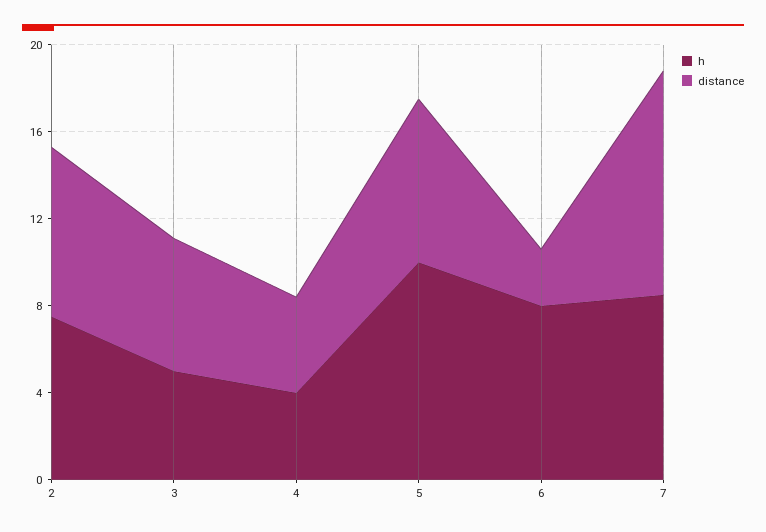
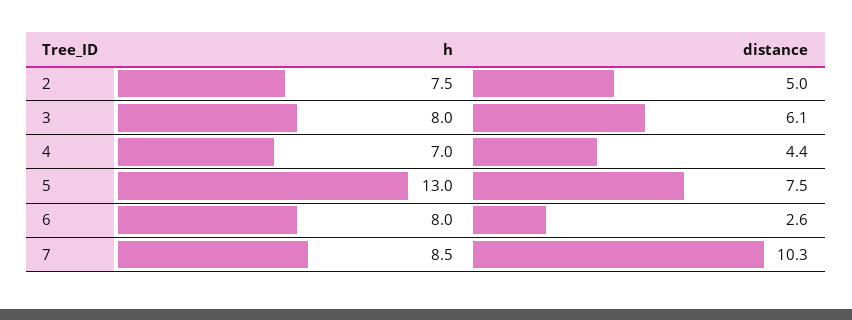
  {
    "h": {
      "2": 7.5,
-     "3": 5,
+     "3": 8,
-     "4": 4,
+     "4": 7,
-     "5": 10,
+     "5": 13,
      "6": 8,
      "7": 8.5
    },
    "distance": {
-     "2": 8,
+     "2": 5,
      "3": 6.1,
      "4": 4.4,
      "5": 7.5,
      "6": 2.6,
      "7": 10.3
    }
  }

